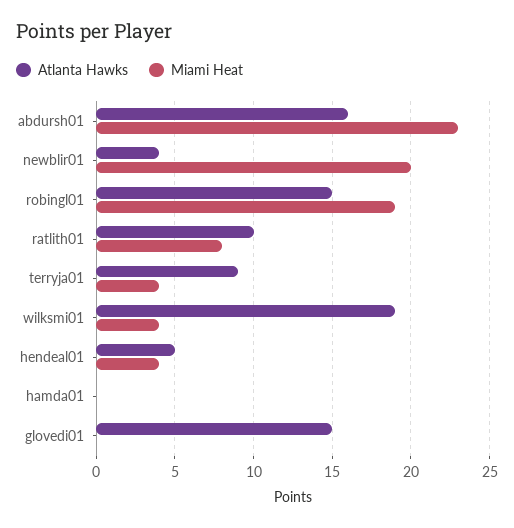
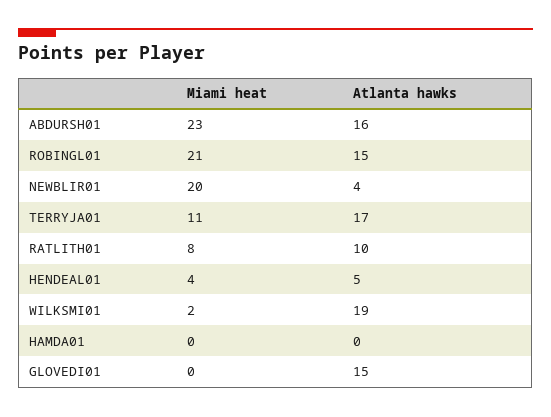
  {
    "Atlanta Hawks": {
      "abdursh01": 16,
      "newblir01": 4,
      "robingl01": 15,
      "ratlith01": 10,
-     "terryja01": 9,
+     "terryja01": 17,
      "wilksmi01": 19,
      "hendeal01": 5,
      "hamda01": 0,
      "glovedi01": 15
    },
    "Miami Heat": {
      "abdursh01": 23,
      "newblir01": 20,
-     "robingl01": 19,
+     "robingl01": 21,
      "ratlith01": 8,
-     "terryja01": 4,
+     "terryja01": 11,
-     "wilksmi01": 4,
+     "wilksmi01": 2,
      "hendeal01": 4,
      "hamda01": 0,
      "glovedi01": 0
    }
  }

